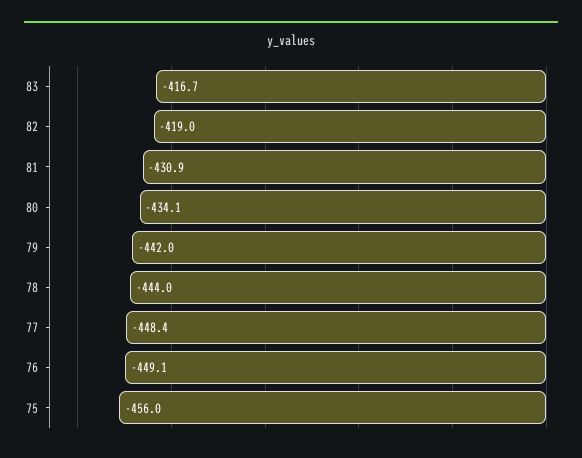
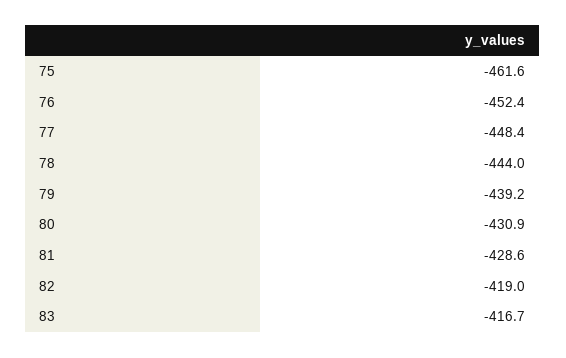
  {
    "83": -416.7,
    "82": -419,
-   "81": -430.9,
+   "81": -428.6,
-   "80": -434.1,
+   "80": -430.9,
-   "79": -442,
+   "79": -439.2,
    "78": -444,
    "77": -448.4,
-   "76": -449.1,
+   "76": -452.4,
-   "75": -456
+   "75": -461.6
  }

